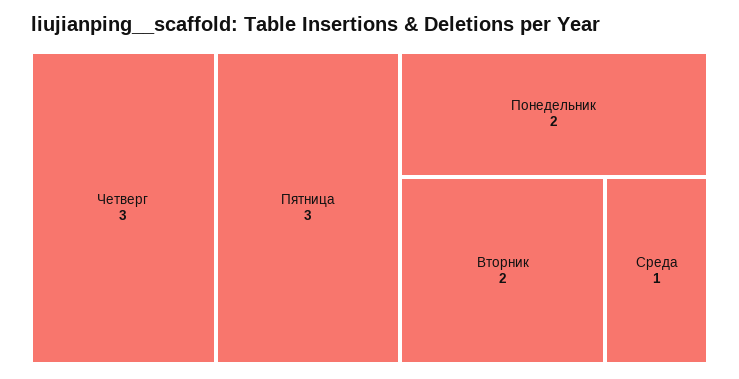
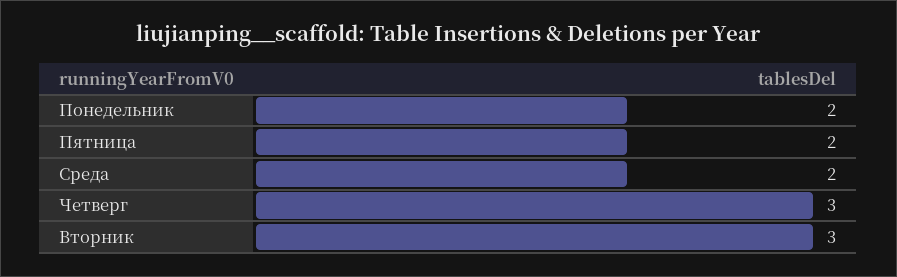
  {
    "Четверг": 3,
-   "Пятница": 3,
+   "Пятница": 2,
    "Понедельник": 2,
-   "Вторник": 2,
+   "Вторник": 3,
-   "Среда": 1
+   "Среда": 2
  }

